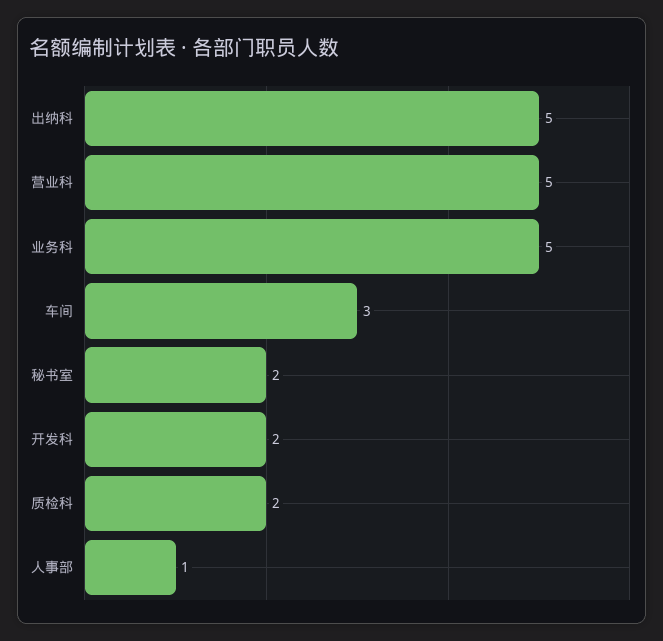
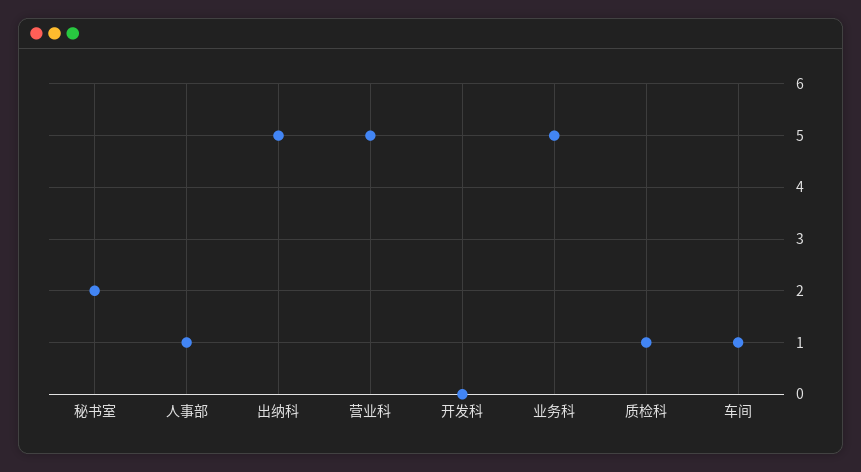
  {
    "出纳科": 5,
    "营业科": 5,
    "业务科": 5,
-   "车间": 3,
+   "车间": 1,
    "秘书室": 2,
-   "开发科": 2,
+   "开发科": 0,
-   "质检科": 2,
+   "质检科": 1,
    "人事部": 1
  }

